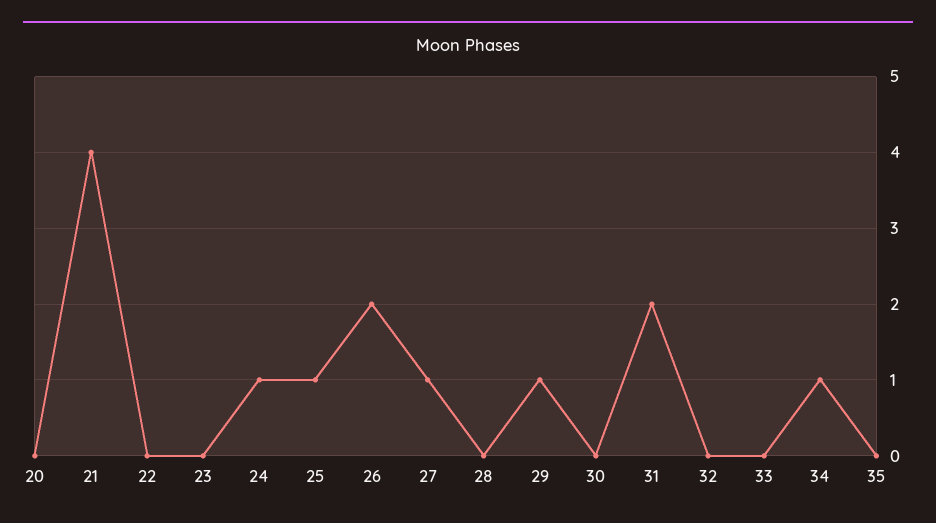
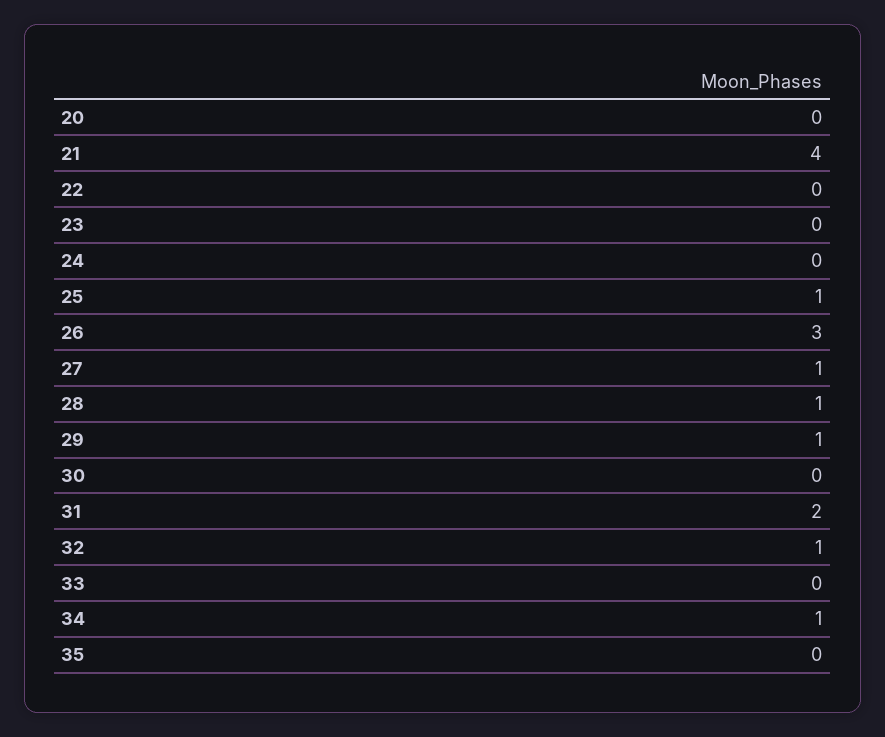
  {
    "20": 0,
    "21": 4,
    "22": 0,
    "23": 0,
-   "24": 1,
+   "24": 0,
    "25": 1,
-   "26": 2,
+   "26": 3,
    "27": 1,
-   "28": 0,
+   "28": 1,
    "29": 1,
    "30": 0,
    "31": 2,
-   "32": 0,
+   "32": 1,
    "33": 0,
    "34": 1,
    "35": 0
  }

